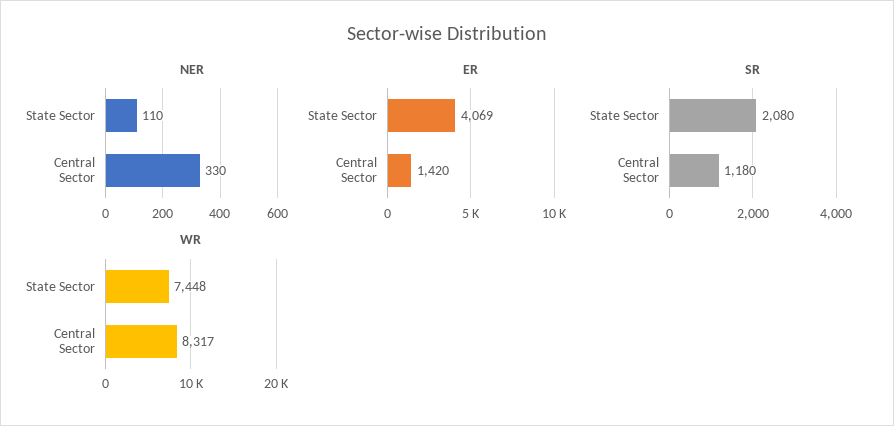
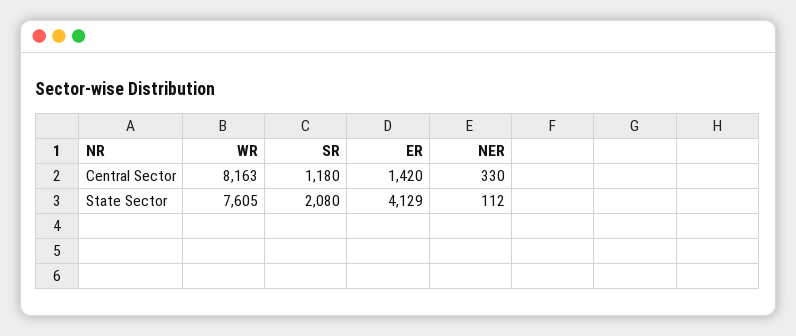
  {
    "NER": {
-     "State Sector": 110,
+     "State Sector": 112,
      "Central Sector": 330
    },
    "ER": {
-     "State Sector": 4069,
+     "State Sector": 4129,
      "Central Sector": 1420
    },
    "SR": {
      "State Sector": 2080,
      "Central Sector": 1180
    },
    "WR": {
-     "State Sector": 7448,
+     "State Sector": 7605,
-     "Central Sector": 8317
+     "Central Sector": 8163
    }
  }

